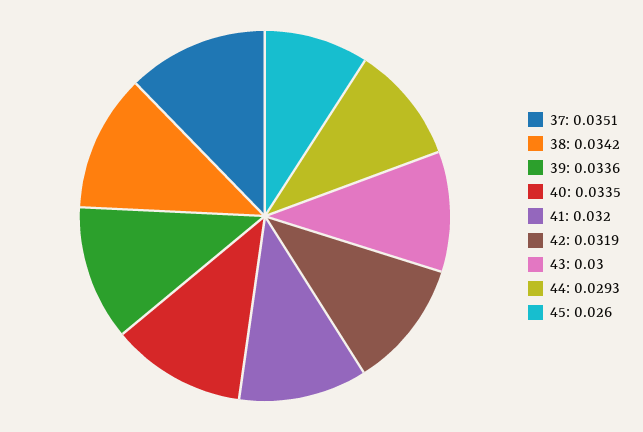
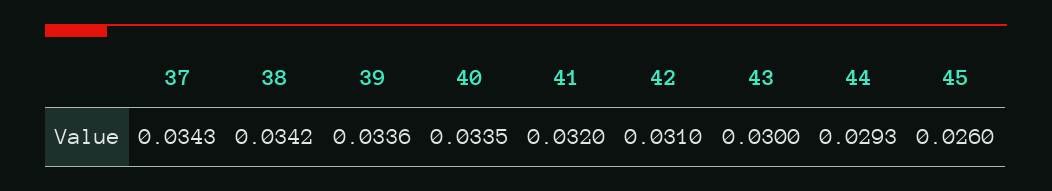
  {
-   "37": 0.0351,
+   "37": 0.0343,
    "38": 0.0342,
    "39": 0.0336,
    "40": 0.0335,
    "41": 0.032,
-   "42": 0.0319,
+   "42": 0.031,
    "43": 0.03,
    "44": 0.0293,
    "45": 0.026
  }

